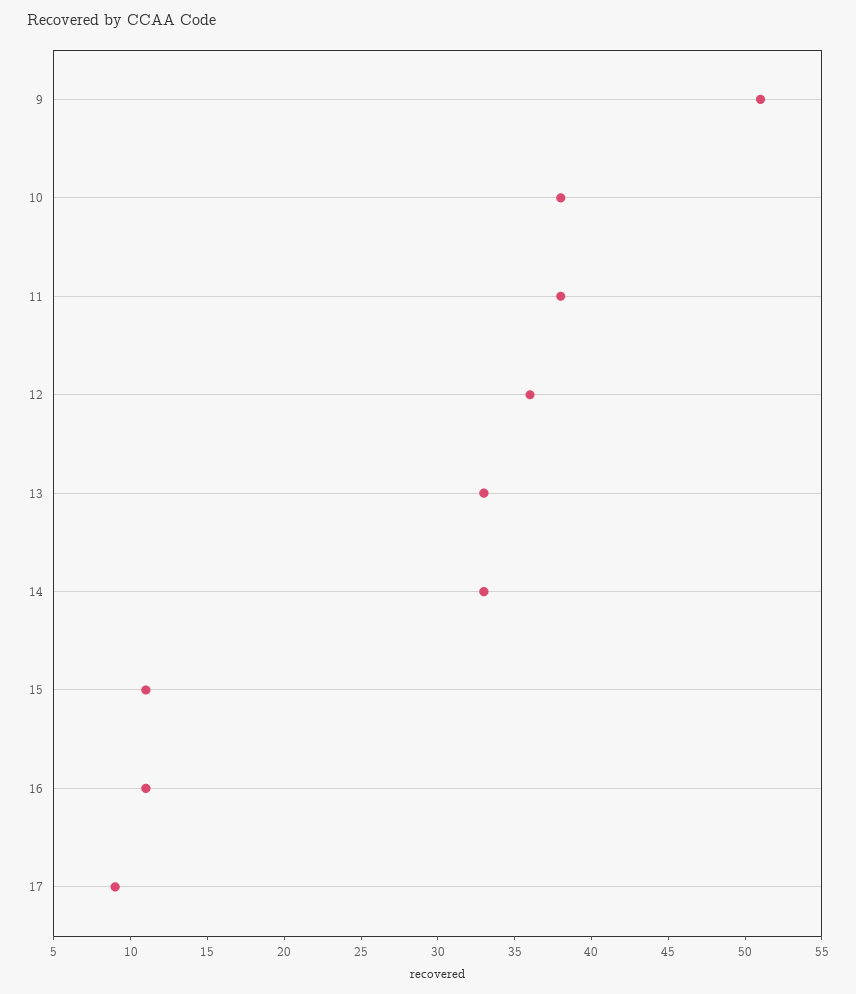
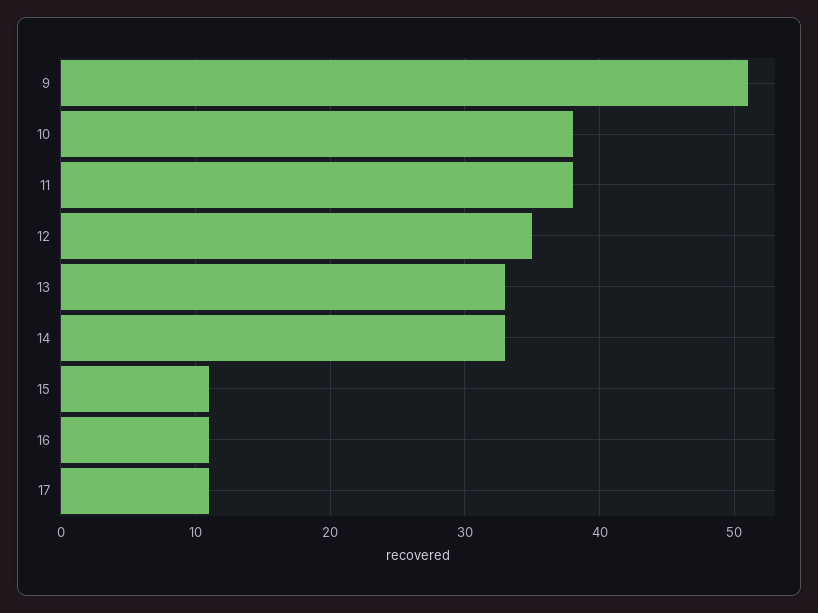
  {
    "9": 51,
    "10": 38,
    "11": 38,
-   "12": 36,
+   "12": 35,
    "13": 33,
    "14": 33,
    "15": 11,
    "16": 11,
-   "17": 9
+   "17": 11
  }

